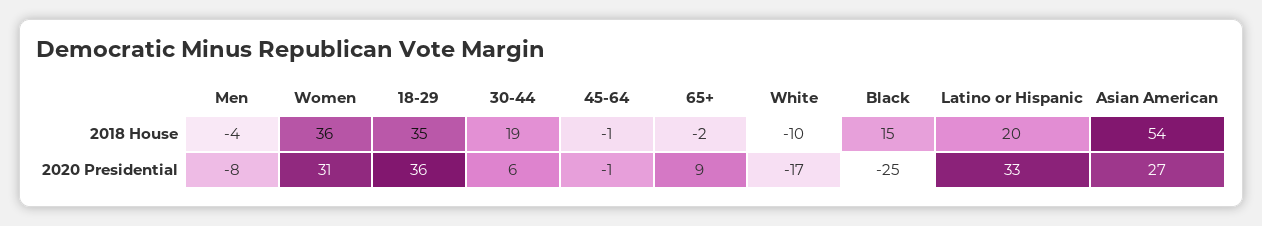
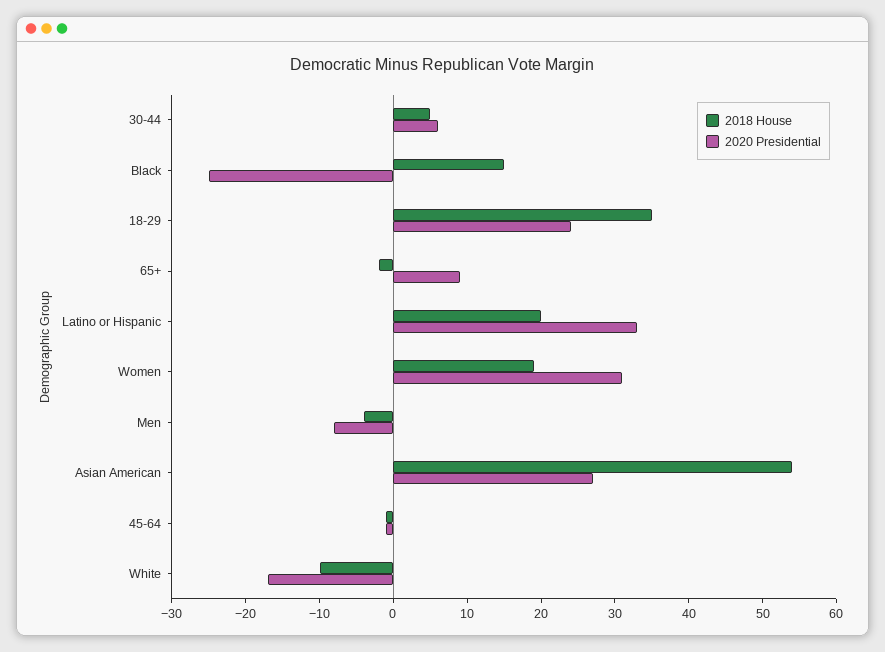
  {
    "2018 House": {
      "Men": -4,
-     "Women": 36,
+     "Women": 20,
      "18-29": 35,
-     "30-44": 19,
+     "30-44": 5,
      "45-64": -1,
      "65+": -2,
      "White": -10,
      "Black": 15,
      "Latino or Hispanic": 20,
      "Asian American": 54
    },
    "2020 Presidential": {
      "Men": -8,
      "Women": 31,
-     "18-29": 36,
+     "18-29": 25,
      "30-44": 6,
      "45-64": -1,
      "65+": 9,
      "White": -17,
      "Black": -25,
      "Latino or Hispanic": 33,
      "Asian American": 27
    }
  }

